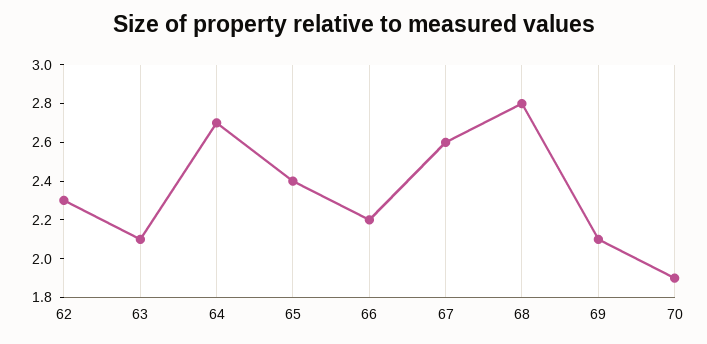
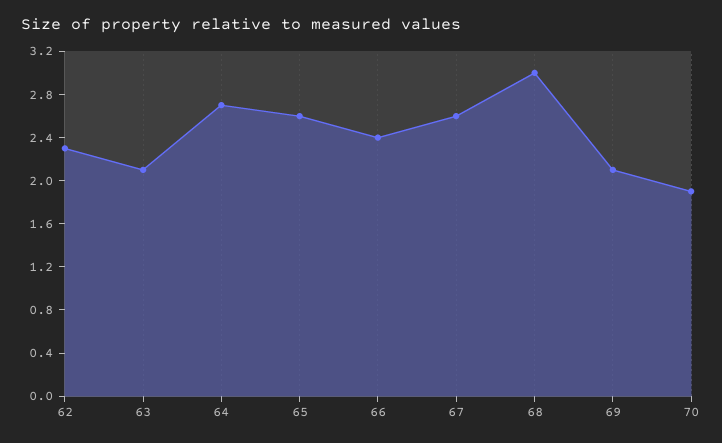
  {
    "62": 2.3,
    "63": 2.1,
    "64": 2.7,
-   "65": 2.4,
+   "65": 2.6,
-   "66": 2.2,
+   "66": 2.4,
    "67": 2.6,
-   "68": 2.8,
+   "68": 3,
    "69": 2.1,
    "70": 1.9
  }

